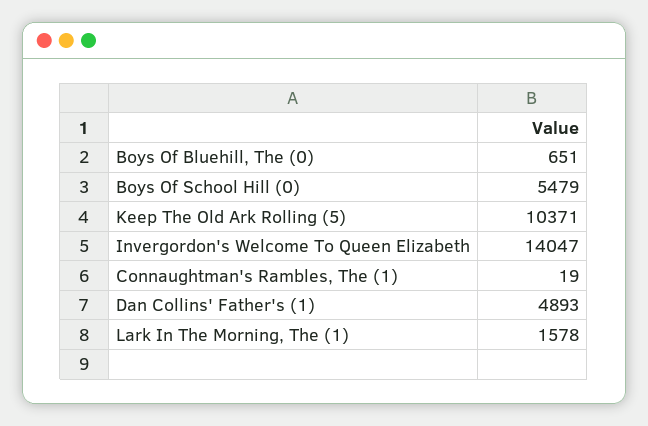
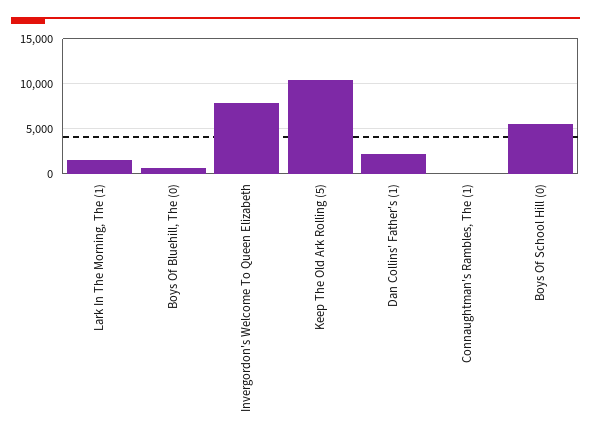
  {
    "Boys Of Bluehill, The (0)": 651,
    "Boys Of School Hill (0)": 5479,
    "Keep The Old Ark Rolling (5)": 10371,
-   "Invergordon's Welcome To Queen Elizabeth": 14047,
+   "Invergordon's Welcome To Queen Elizabeth": 8000,
    "Connaughtman's Rambles, The (1)": 19,
-   "Dan Collins' Father's (1)": 4893,
+   "Dan Collins' Father's (1)": 2000,
    "Lark In The Morning, The (1)": 1578
  }

